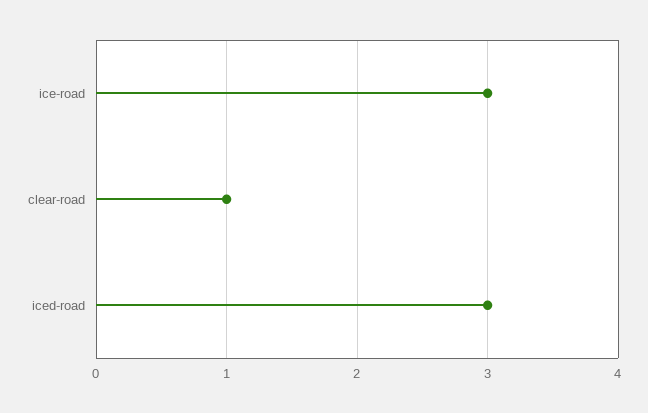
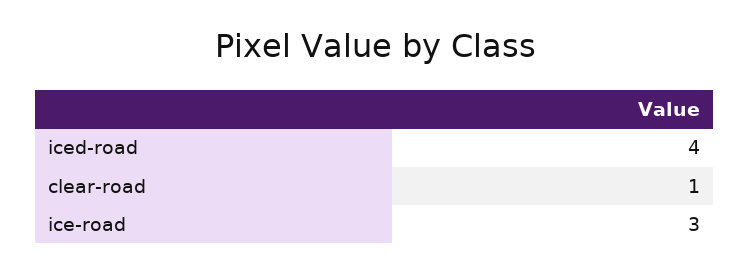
  {
    "ice-road": 3,
    "clear-road": 1,
-   "iced-road": 3
+   "iced-road": 4
  }

